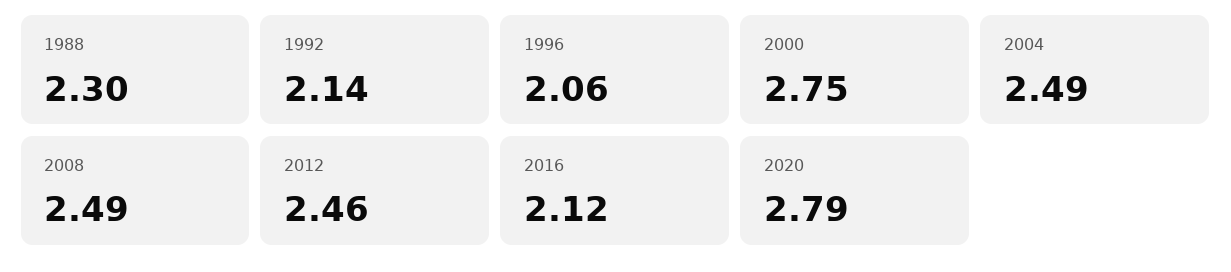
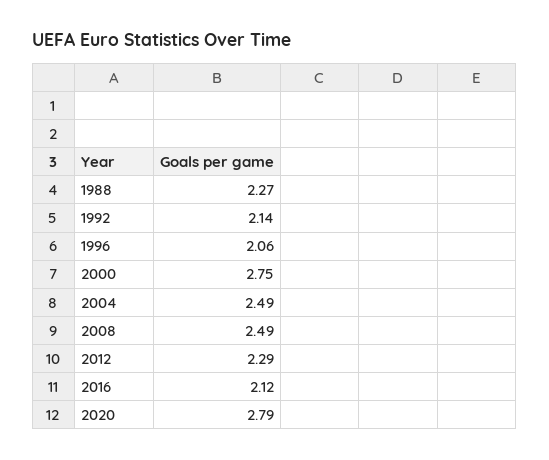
  {
-   "1988": 2.3,
+   "1988": 2.27,
    "1992": 2.14,
    "1996": 2.06,
    "2000": 2.75,
    "2004": 2.49,
    "2008": 2.49,
-   "2012": 2.46,
+   "2012": 2.29,
    "2016": 2.12,
    "2020": 2.79
  }

